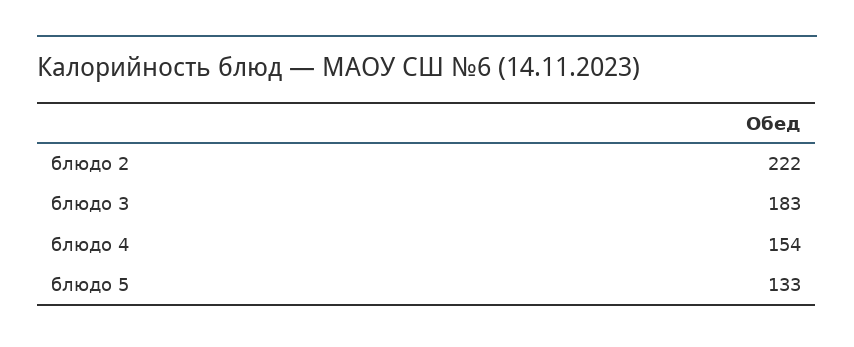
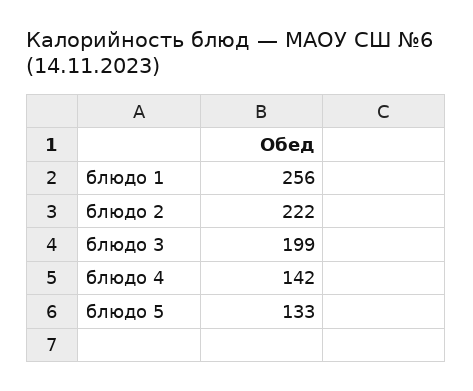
  {
    "блюдо 2": 222,
-   "блюдо 3": 183,
+   "блюдо 3": 199,
-   "блюдо 4": 154,
+   "блюдо 4": 142,
-   "блюдо 5": 133
+   "блюдо 5": 133,
+   "блюдо 1": 256
  }

